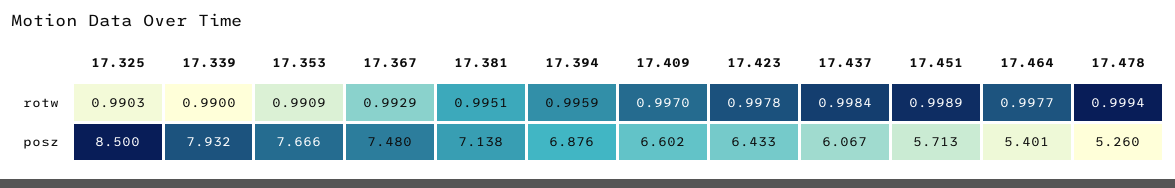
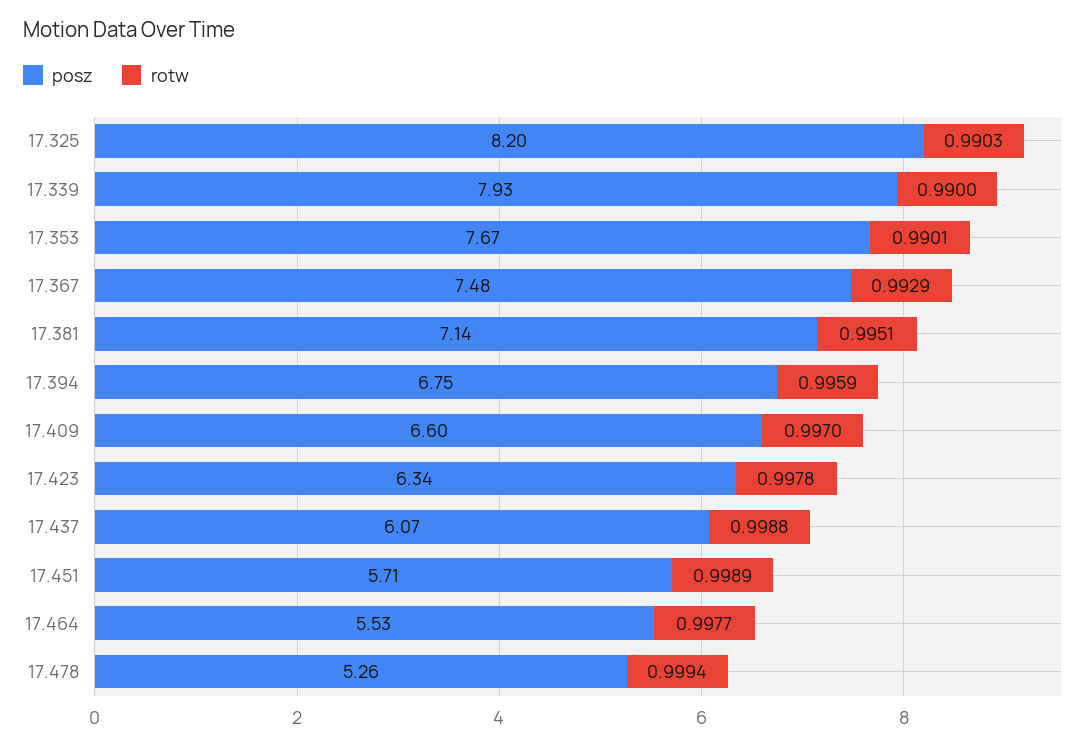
  {
    "rotw": {
      "17.325": 0.9903,
      "17.339": 0.99,
-     "17.353": 0.9909,
+     "17.353": 0.9901,
      "17.367": 0.9929,
      "17.381": 0.9951,
      "17.394": 0.9959,
      "17.409": 0.997,
      "17.423": 0.9978,
-     "17.437": 0.9984,
+     "17.437": 0.9988,
      "17.451": 0.9989,
      "17.464": 0.9977,
      "17.478": 0.9994
    },
    "posz": {
-     "17.325": 8.5,
+     "17.325": 8.2,
      "17.339": 7.932,
      "17.353": 7.666,
      "17.367": 7.48,
      "17.381": 7.138,
-     "17.394": 6.876,
+     "17.394": 6.75,
      "17.409": 6.602,
-     "17.423": 6.433,
+     "17.423": 6.34,
      "17.437": 6.067,
      "17.451": 5.713,
-     "17.464": 5.401,
+     "17.464": 5.53,
      "17.478": 5.26
    }
  }

